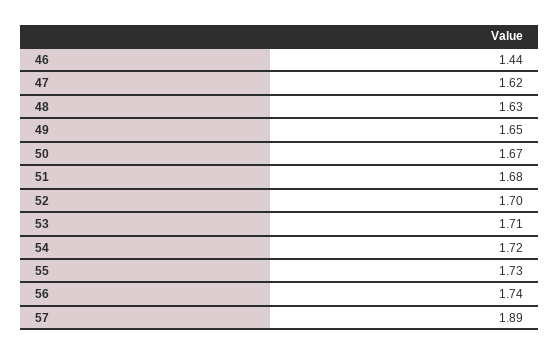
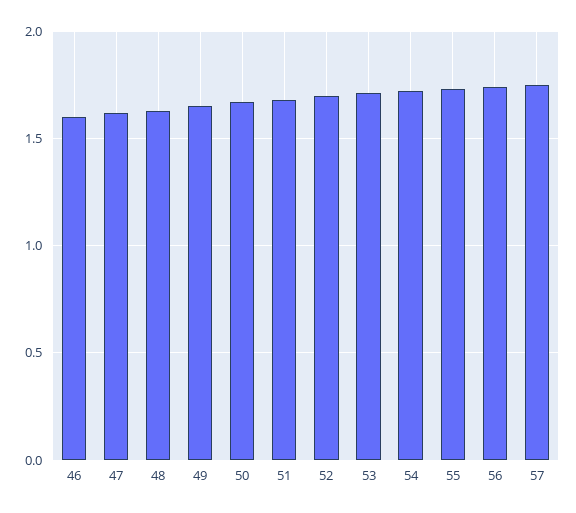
  {
-   "46": 1.44,
+   "46": 1.6,
    "47": 1.62,
    "48": 1.63,
    "49": 1.65,
    "50": 1.67,
    "51": 1.68,
    "52": 1.7,
    "53": 1.71,
    "54": 1.72,
    "55": 1.73,
    "56": 1.74,
-   "57": 1.89
+   "57": 1.75
  }

